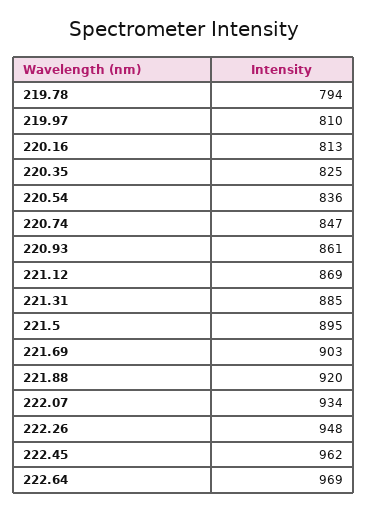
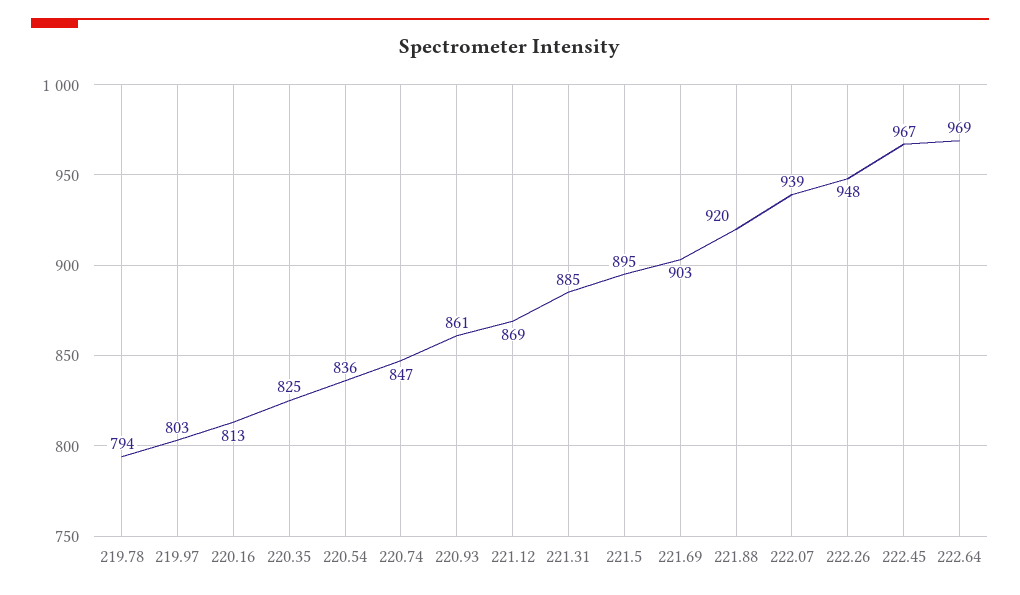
  {
    "219.78": 794,
-   "219.97": 810,
+   "219.97": 803,
    "220.16": 813,
    "220.35": 825,
    "220.54": 836,
    "220.74": 847,
    "220.93": 861,
    "221.12": 869,
    "221.31": 885,
    "221.5": 895,
    "221.69": 903,
    "221.88": 920,
-   "222.07": 934,
+   "222.07": 939,
    "222.26": 948,
-   "222.45": 962,
+   "222.45": 967,
    "222.64": 969
  }

